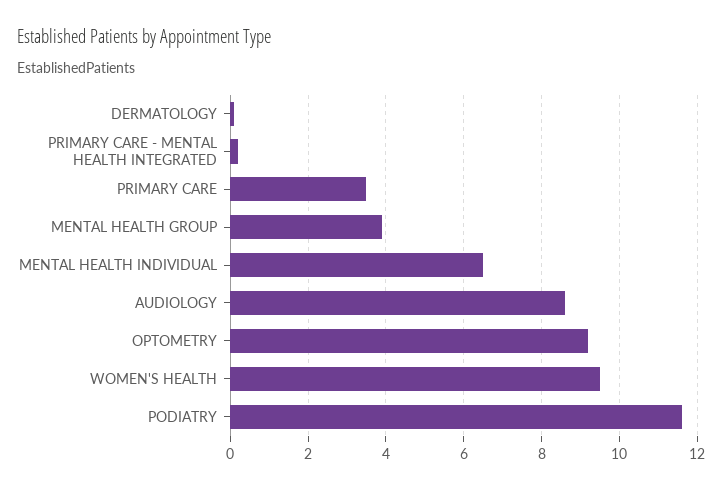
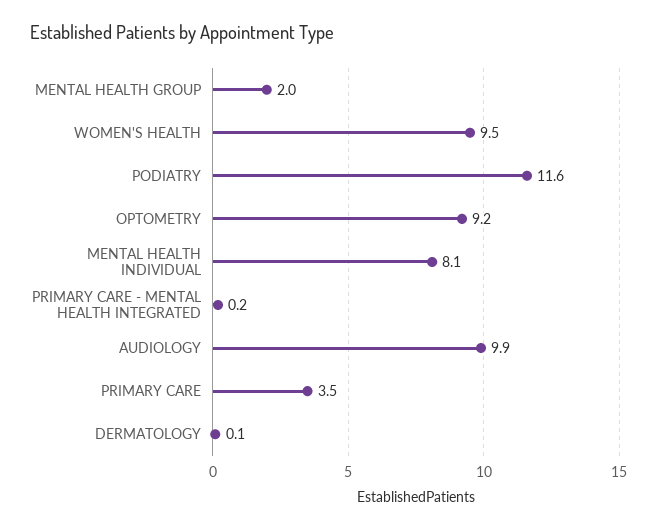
  {
    "DERMATOLOGY": 0.1,
    "PRIMARY CARE - MENTAL HEALTH INTEGRATED": 0.2,
    "PRIMARY CARE": 3.5,
-   "MENTAL HEALTH GROUP": 4,
+   "MENTAL HEALTH GROUP": 2,
-   "MENTAL HEALTH INDIVIDUAL": 6.5,
+   "MENTAL HEALTH INDIVIDUAL": 8.1,
-   "AUDIOLOGY": 8.5,
+   "AUDIOLOGY": 9.9,
    "OPTOMETRY": 9.2,
    "WOMEN'S HEALTH": 9.5,
    "PODIATRY": 11.6
  }

